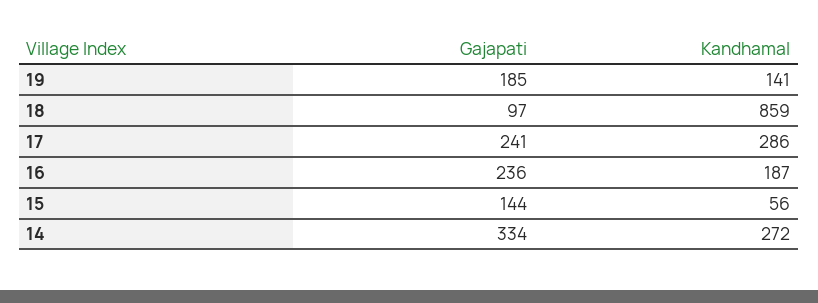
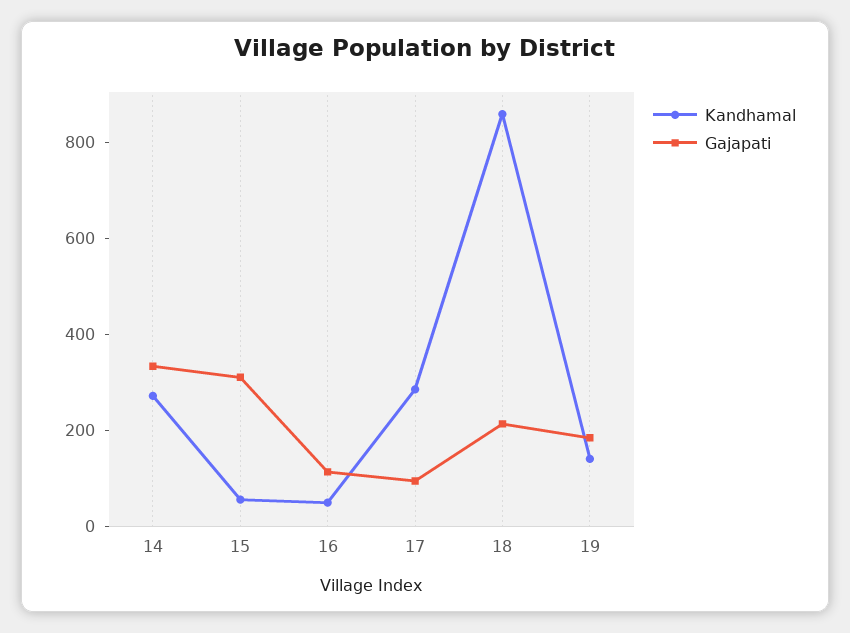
  {
    "Gajapati": {
      "19": 185,
-     "18": 97,
+     "18": 200,
-     "17": 241,
+     "17": 100,
-     "16": 236,
+     "16": 100,
-     "15": 144,
+     "15": 300,
      "14": 334
    },
    "Kandhamal": {
      "19": 141,
      "18": 859,
      "17": 286,
-     "16": 187,
+     "16": 50,
      "15": 56,
      "14": 272
    }
  }

